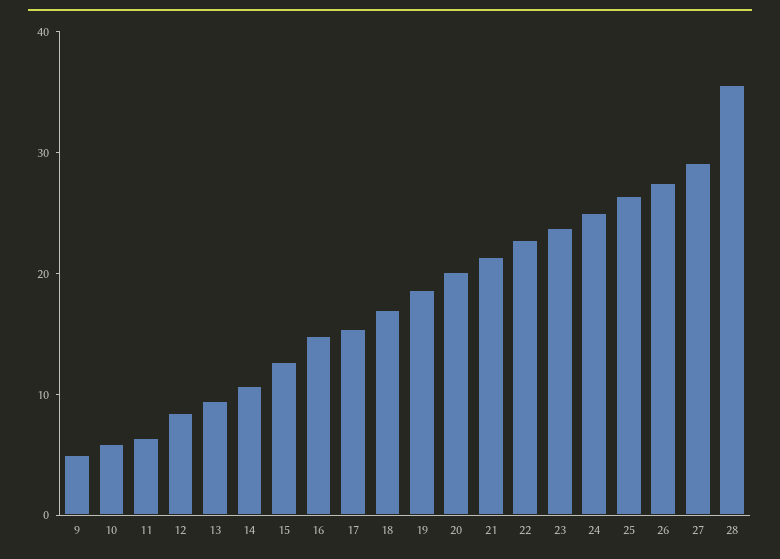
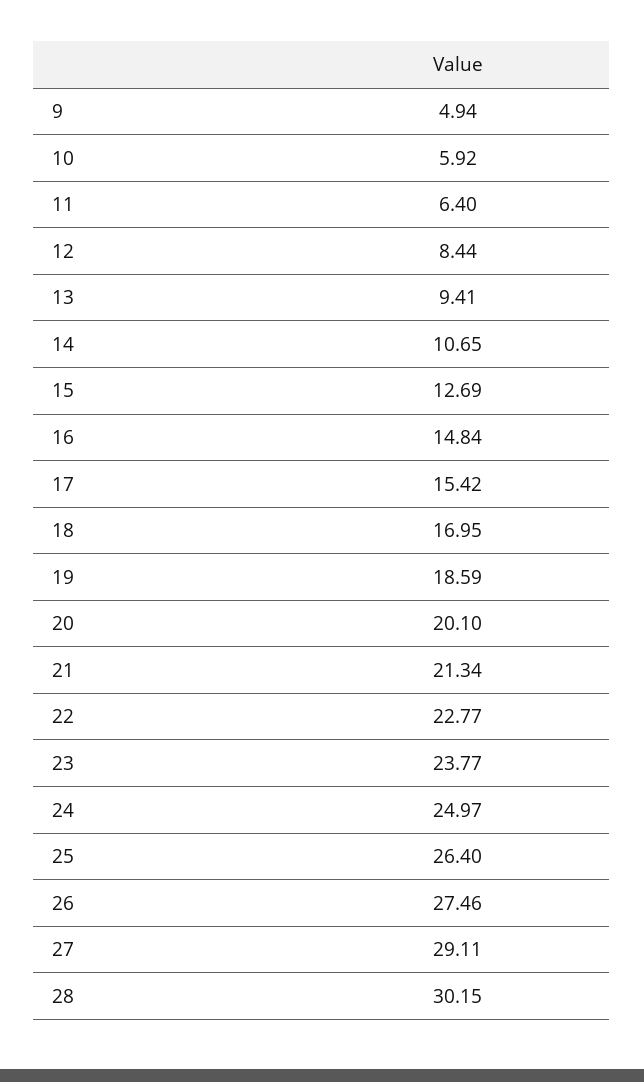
  {
    "9": 4.94,
    "10": 5.92,
    "11": 6.4,
    "12": 8.44,
    "13": 9.41,
    "14": 10.65,
    "15": 12.69,
    "16": 14.84,
    "17": 15.42,
    "18": 16.95,
    "19": 18.59,
    "20": 20.1,
    "21": 21.34,
    "22": 22.77,
    "23": 23.77,
    "24": 24.97,
    "25": 26.4,
    "26": 27.46,
    "27": 29.11,
-   "28": 36
+   "28": 30.15
  }

